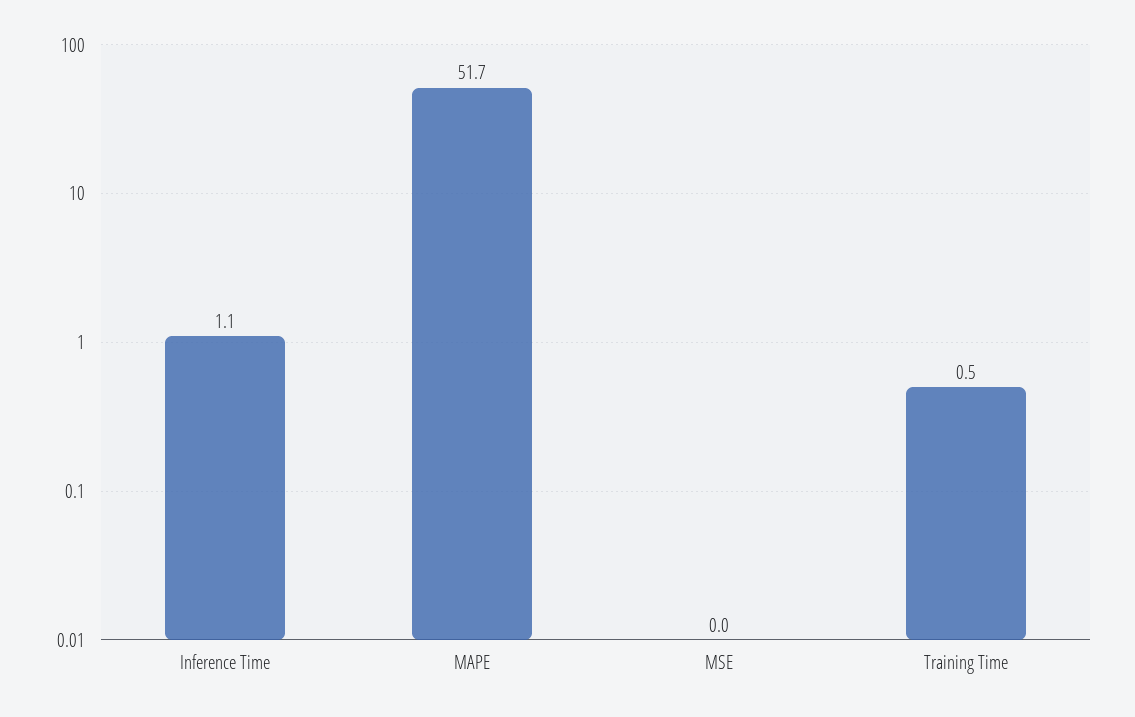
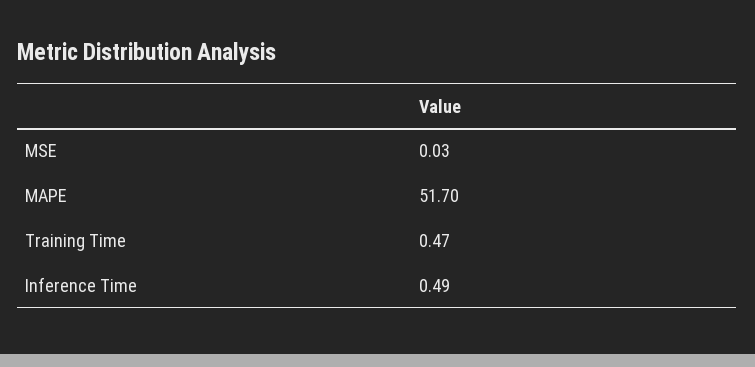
  {
-   "Inference Time": 1.1,
+   "Inference Time": 0.49,
    "MAPE": 51.7,
    "MSE": 0.03,
    "Training Time": 0.47
  }

